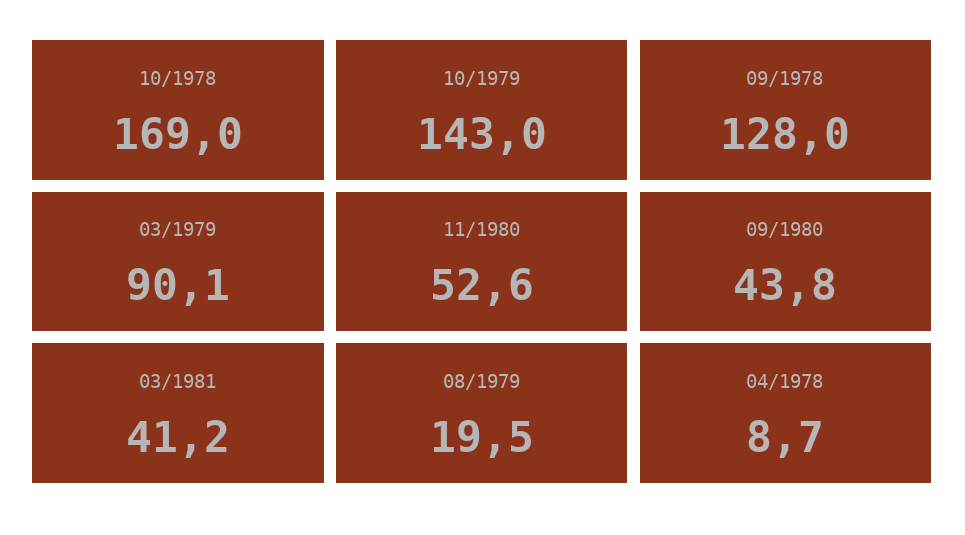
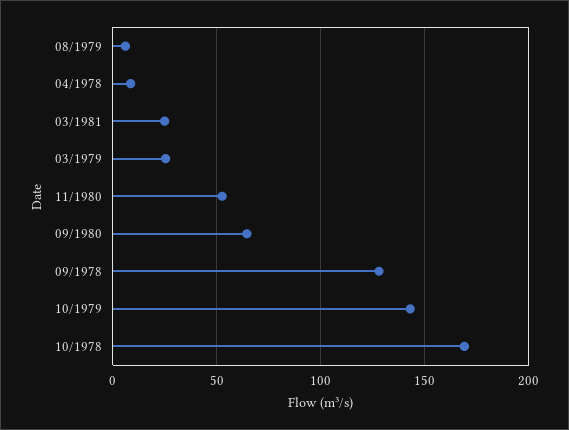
  {
    "10/1978": 169,
    "10/1979": 143,
    "09/1978": 128,
-   "03/1979": 90.1,
+   "03/1979": 25,
    "11/1980": 52.6,
-   "09/1980": 43.8,
+   "09/1980": 65,
-   "03/1981": 41.2,
+   "03/1981": 25,
-   "08/1979": 19.5,
+   "08/1979": 5,
    "04/1978": 8.7
  }

